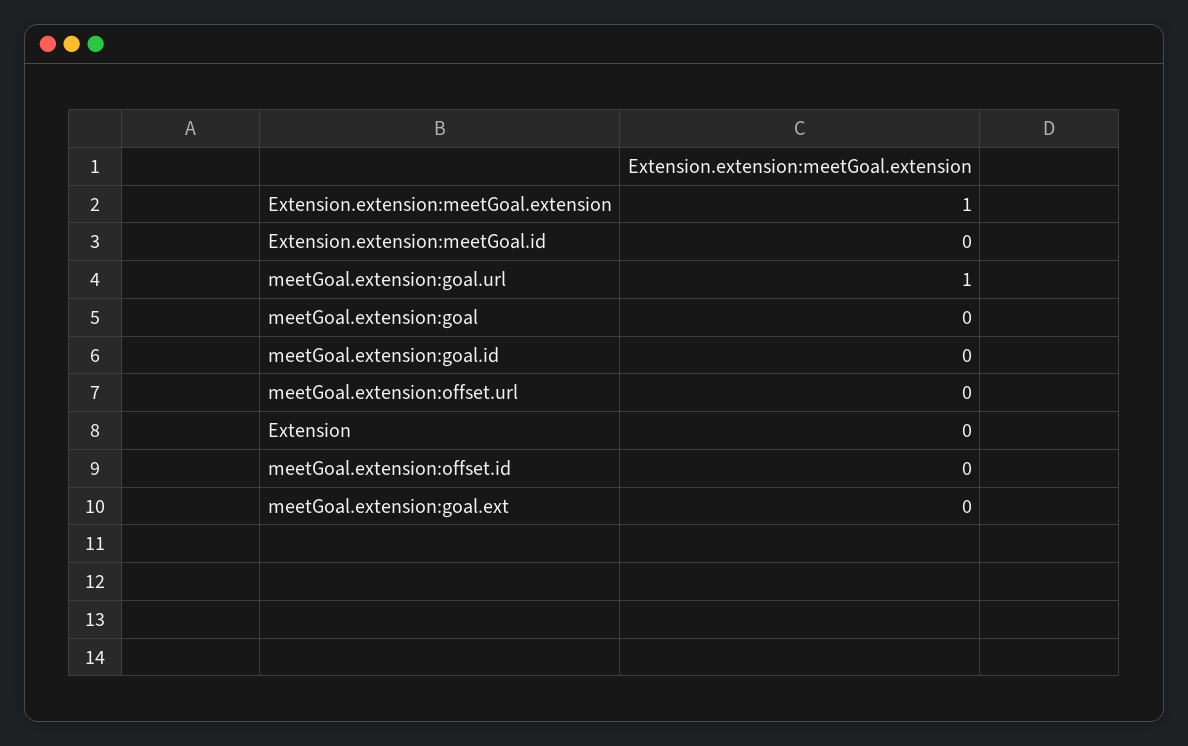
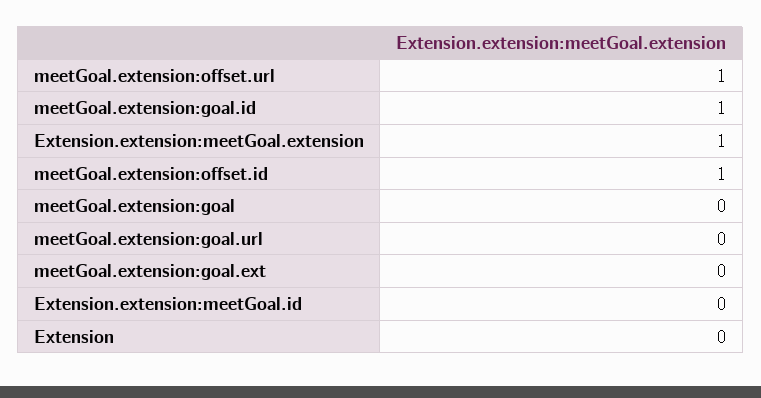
  {
    "Extension.extension:meetGoal.extension": 1,
    "Extension.extension:meetGoal.id": 0,
-   "meetGoal.extension:goal.url": 1,
+   "meetGoal.extension:goal.url": 0,
    "meetGoal.extension:goal": 0,
-   "meetGoal.extension:goal.id": 0,
+   "meetGoal.extension:goal.id": 1,
-   "meetGoal.extension:offset.url": 0,
+   "meetGoal.extension:offset.url": 1,
    "Extension": 0,
-   "meetGoal.extension:offset.id": 0,
+   "meetGoal.extension:offset.id": 1,
    "meetGoal.extension:goal.ext": 0
  }

